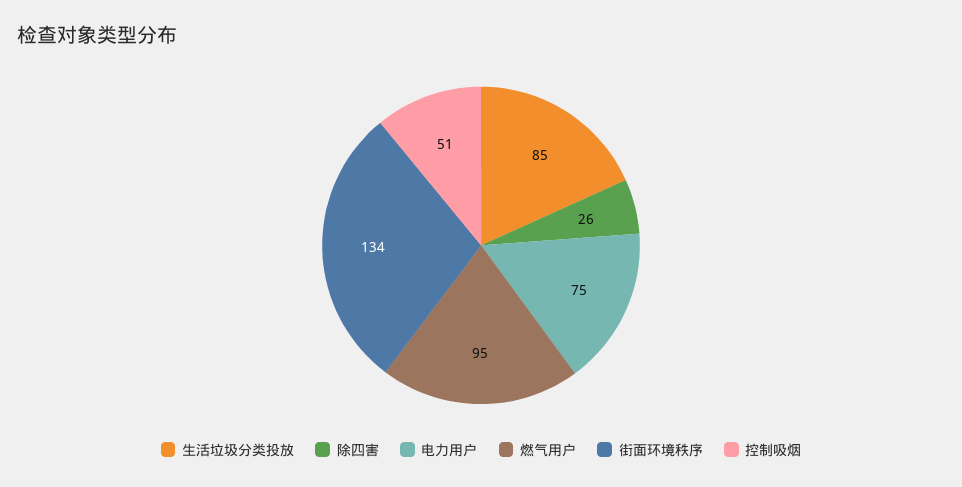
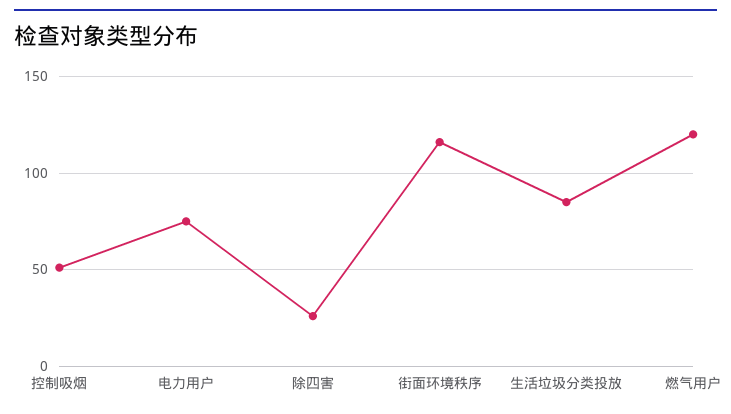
  {
    "生活垃圾分类投放": 85,
    "除四害": 26,
    "电力用户": 75,
-   "燃气用户": 95,
+   "燃气用户": 120,
-   "街面环境秩序": 134,
+   "街面环境秩序": 115,
    "控制吸烟": 51
  }

